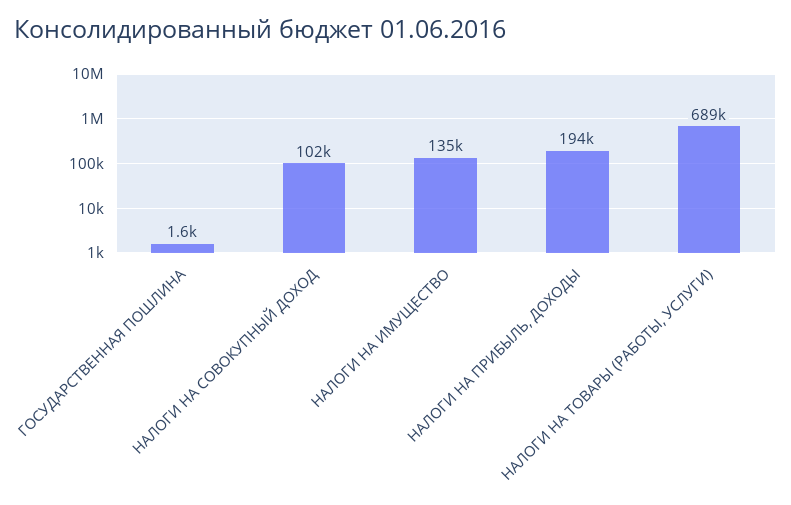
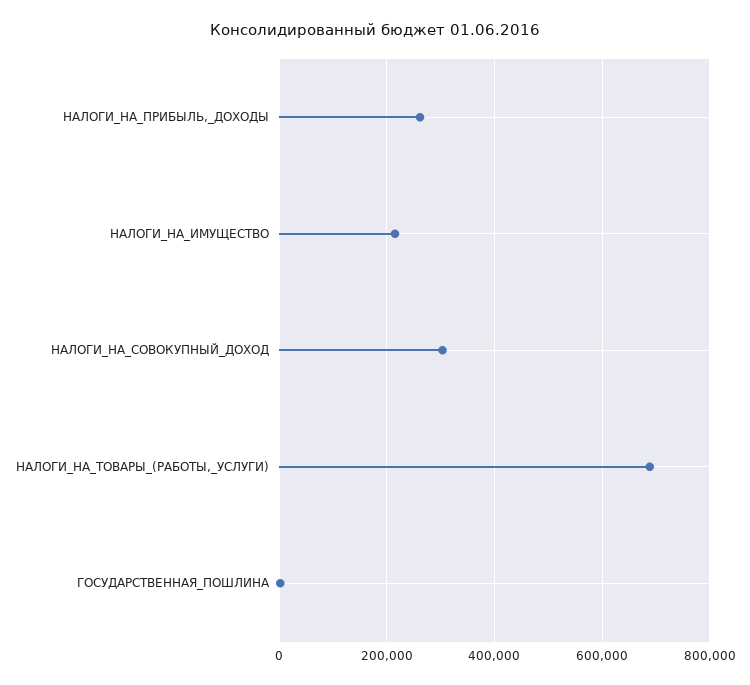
  {
    "ГОСУДАРСТВЕННАЯ ПОШЛИНА": 1600,
-   "НАЛОГИ НА СОВОКУПНЫЙ ДОХОД": 102000,
+   "НАЛОГИ НА СОВОКУПНЫЙ ДОХОД": 300000,
-   "НАЛОГИ НА ИМУЩЕСТВО": 135000,
+   "НАЛОГИ НА ИМУЩЕСТВО": 220000,
-   "НАЛОГИ НА ПРИБЫЛЬ, ДОХОДЫ": 194000,
+   "НАЛОГИ НА ПРИБЫЛЬ, ДОХОДЫ": 260000,
    "НАЛОГИ НА ТОВАРЫ (РАБОТЫ, УСЛУГИ)": 689000
  }

